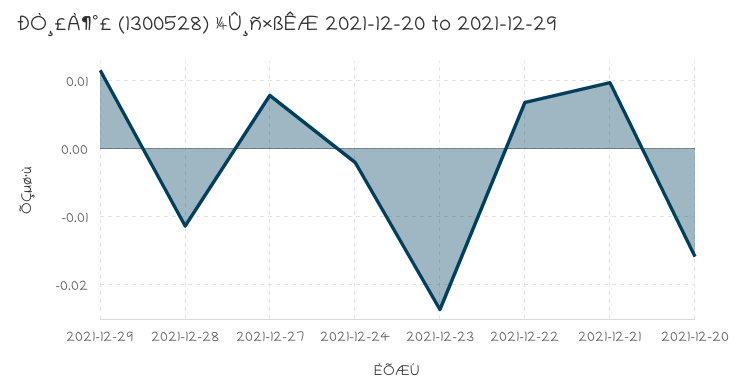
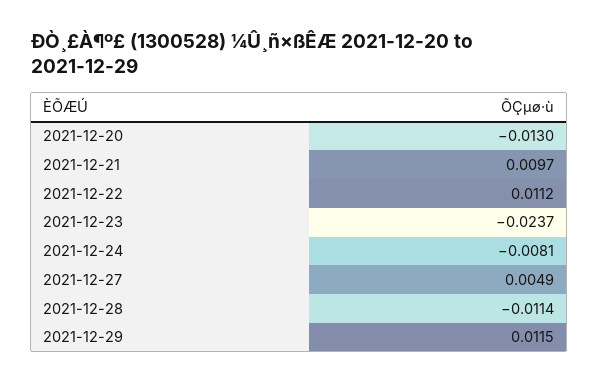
  {
    "2021-12-29": 0.0115,
    "2021-12-28": -0.0114,
-   "2021-12-27": 0.008,
+   "2021-12-27": 0.0049,
-   "2021-12-24": -0.002,
+   "2021-12-24": -0.0081,
    "2021-12-23": -0.0237,
-   "2021-12-22": 0.007,
+   "2021-12-22": 0.0112,
    "2021-12-21": 0.0097,
-   "2021-12-20": -0.016
+   "2021-12-20": -0.013
  }

